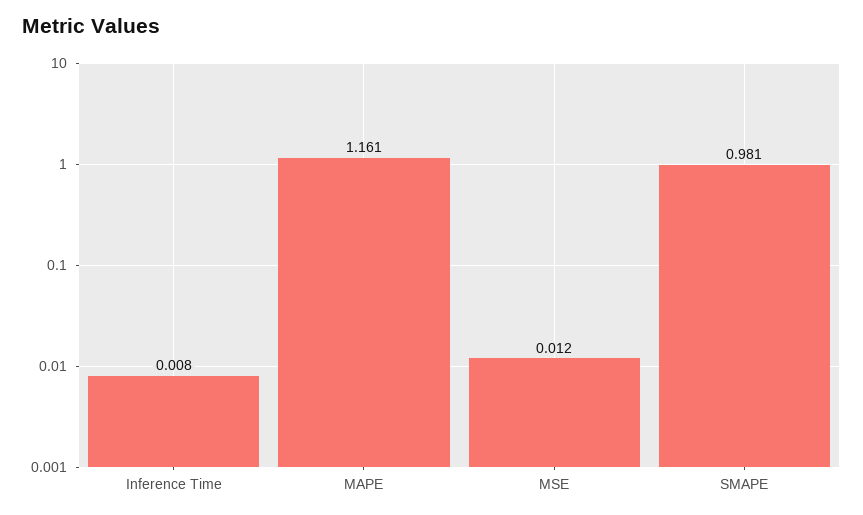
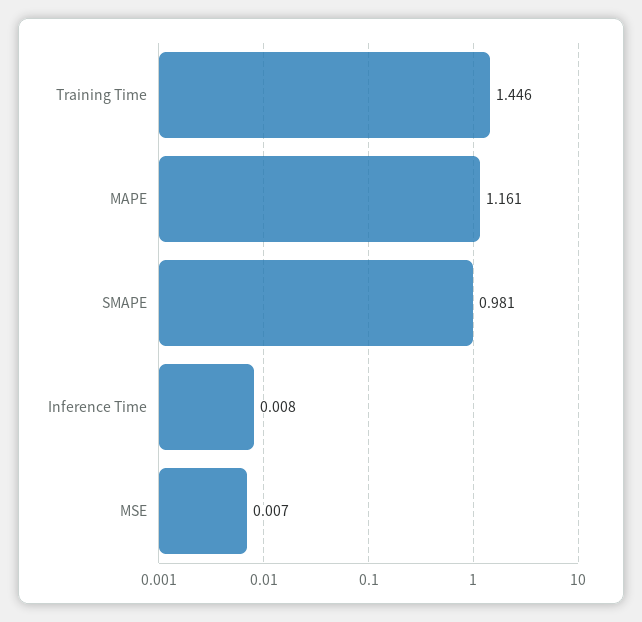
  {
    "Inference Time": 0.008,
    "MAPE": 1.161,
-   "MSE": 0.012,
+   "MSE": 0.007,
-   "SMAPE": 0.981
+   "SMAPE": 0.981,
+   "Training Time": 1.446
  }

